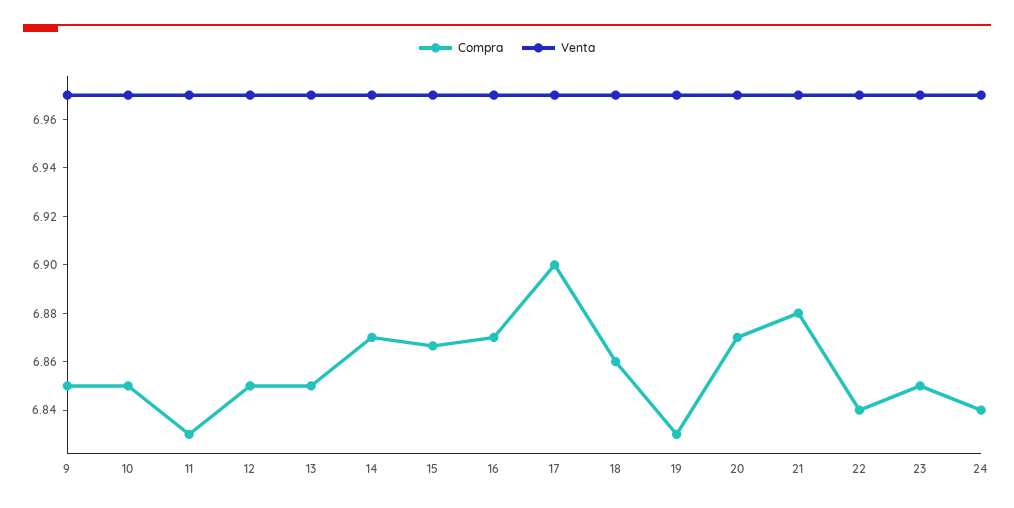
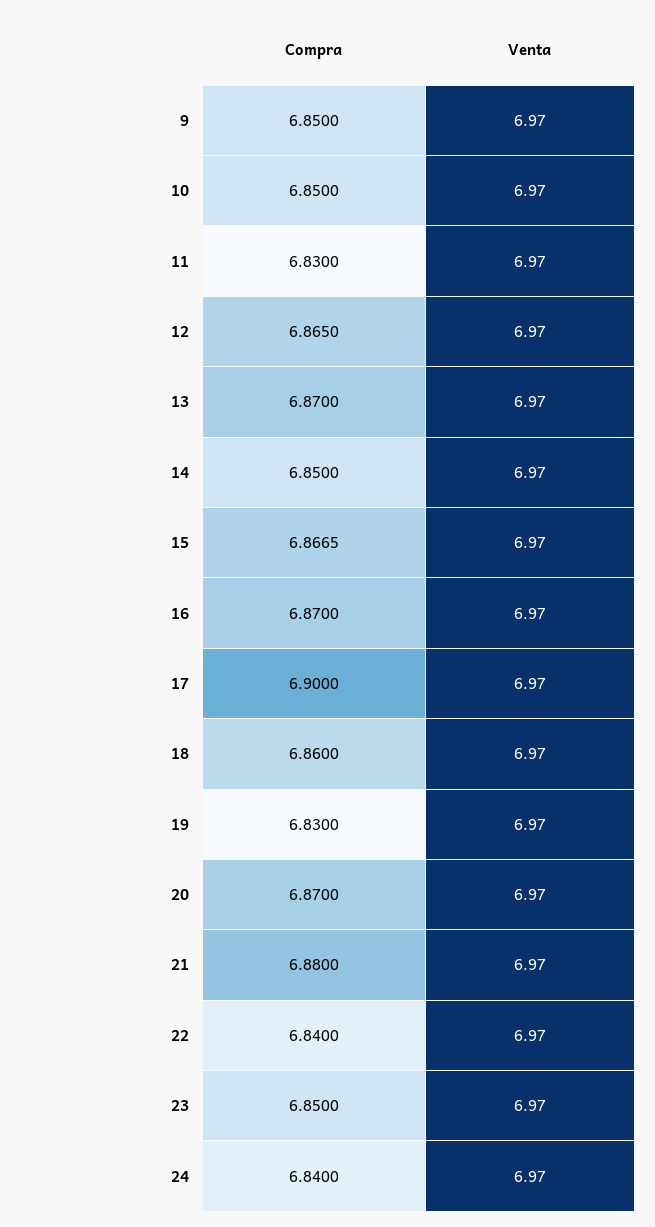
  {
    "Compra": {
      "9": 6.85,
      "10": 6.85,
      "11": 6.83,
-     "12": 6.85,
+     "12": 6.865,
-     "13": 6.85,
+     "13": 6.87,
-     "14": 6.87,
+     "14": 6.85,
      "15": 6.8665,
      "16": 6.87,
      "17": 6.9,
      "18": 6.86,
      "19": 6.83,
      "20": 6.87,
      "21": 6.88,
      "22": 6.84,
      "23": 6.85,
      "24": 6.84
    },
    "Venta": {
      "9": 6.97,
      "10": 6.97,
      "11": 6.97,
      "12": 6.97,
      "13": 6.97,
      "14": 6.97,
      "15": 6.97,
      "16": 6.97,
      "17": 6.97,
      "18": 6.97,
      "19": 6.97,
      "20": 6.97,
      "21": 6.97,
      "22": 6.97,
      "23": 6.97,
      "24": 6.97
    }
  }

